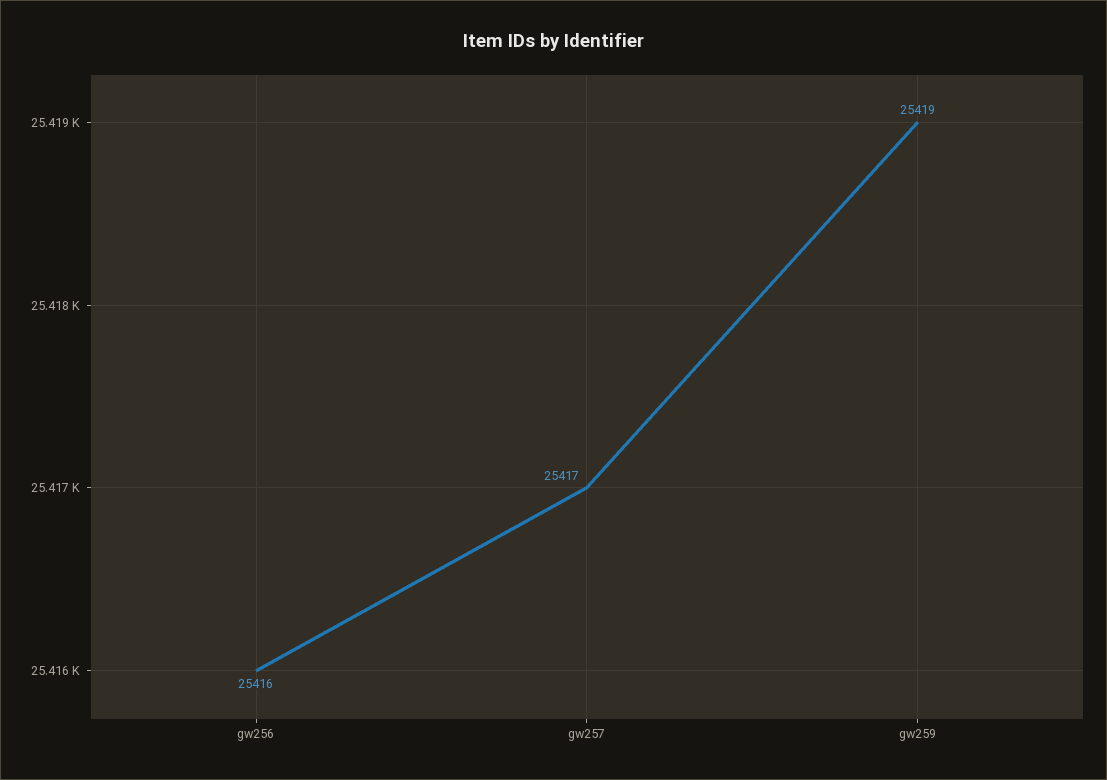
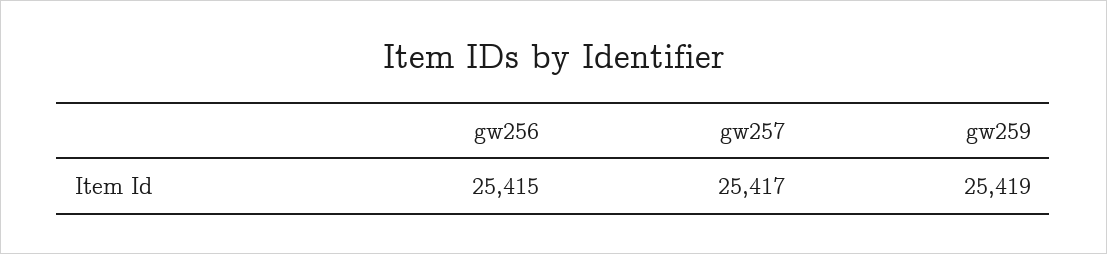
  {
-   "gw256": 25416,
+   "gw256": 25415,
    "gw257": 25417,
    "gw259": 25419
  }

